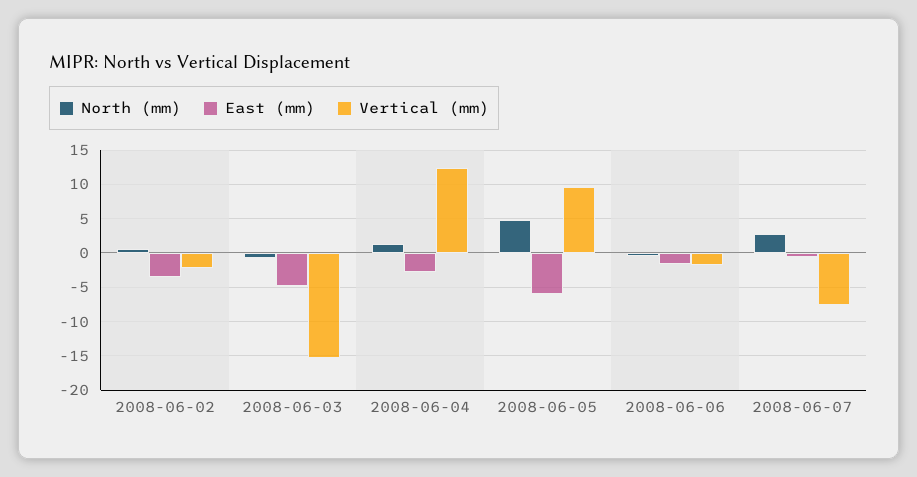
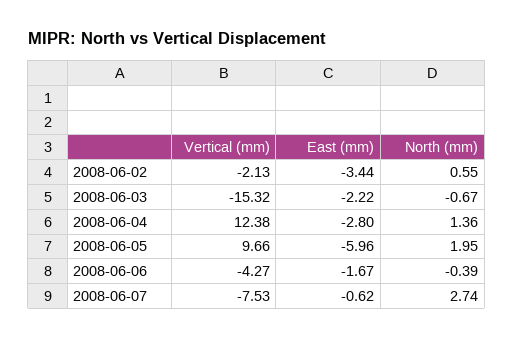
  {
    "North (mm)": {
      "2008-06-02": 0.55,
      "2008-06-03": -0.67,
      "2008-06-04": 1.36,
-     "2008-06-05": 5,
+     "2008-06-05": 1.95,
      "2008-06-06": -0.39,
      "2008-06-07": 2.74
    },
    "East (mm)": {
      "2008-06-02": -3.44,
-     "2008-06-03": -5,
+     "2008-06-03": -2.22,
      "2008-06-04": -2.8,
      "2008-06-05": -5.96,
      "2008-06-06": -1.67,
      "2008-06-07": -0.62
    },
    "Vertical (mm)": {
      "2008-06-02": -2.13,
      "2008-06-03": -15.32,
      "2008-06-04": 12.38,
      "2008-06-05": 9.66,
-     "2008-06-06": -2,
+     "2008-06-06": -4.27,
      "2008-06-07": -7.53
    }
  }

